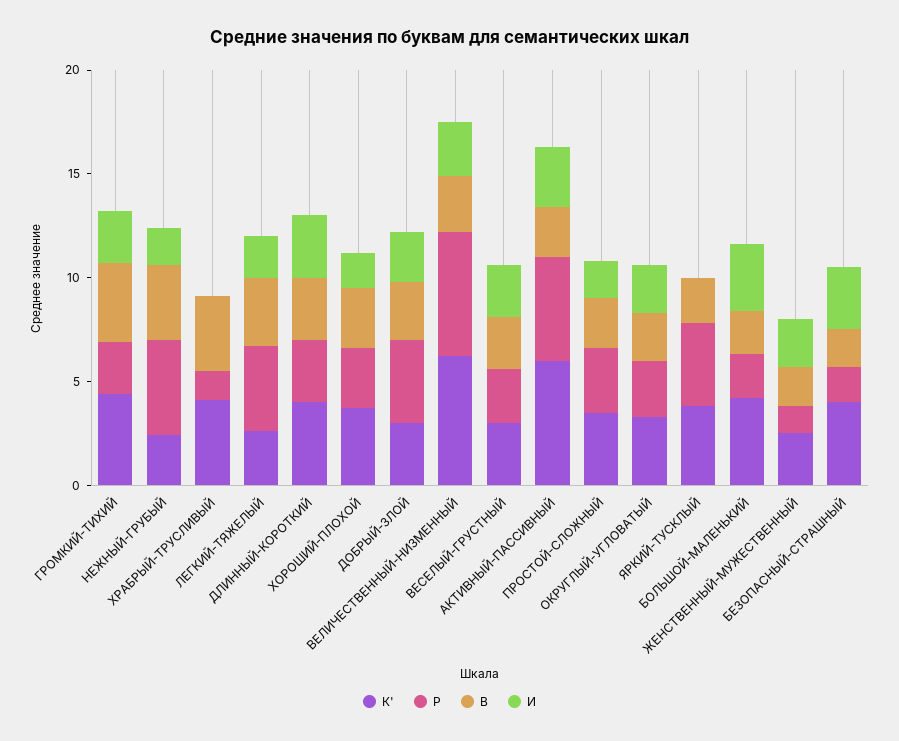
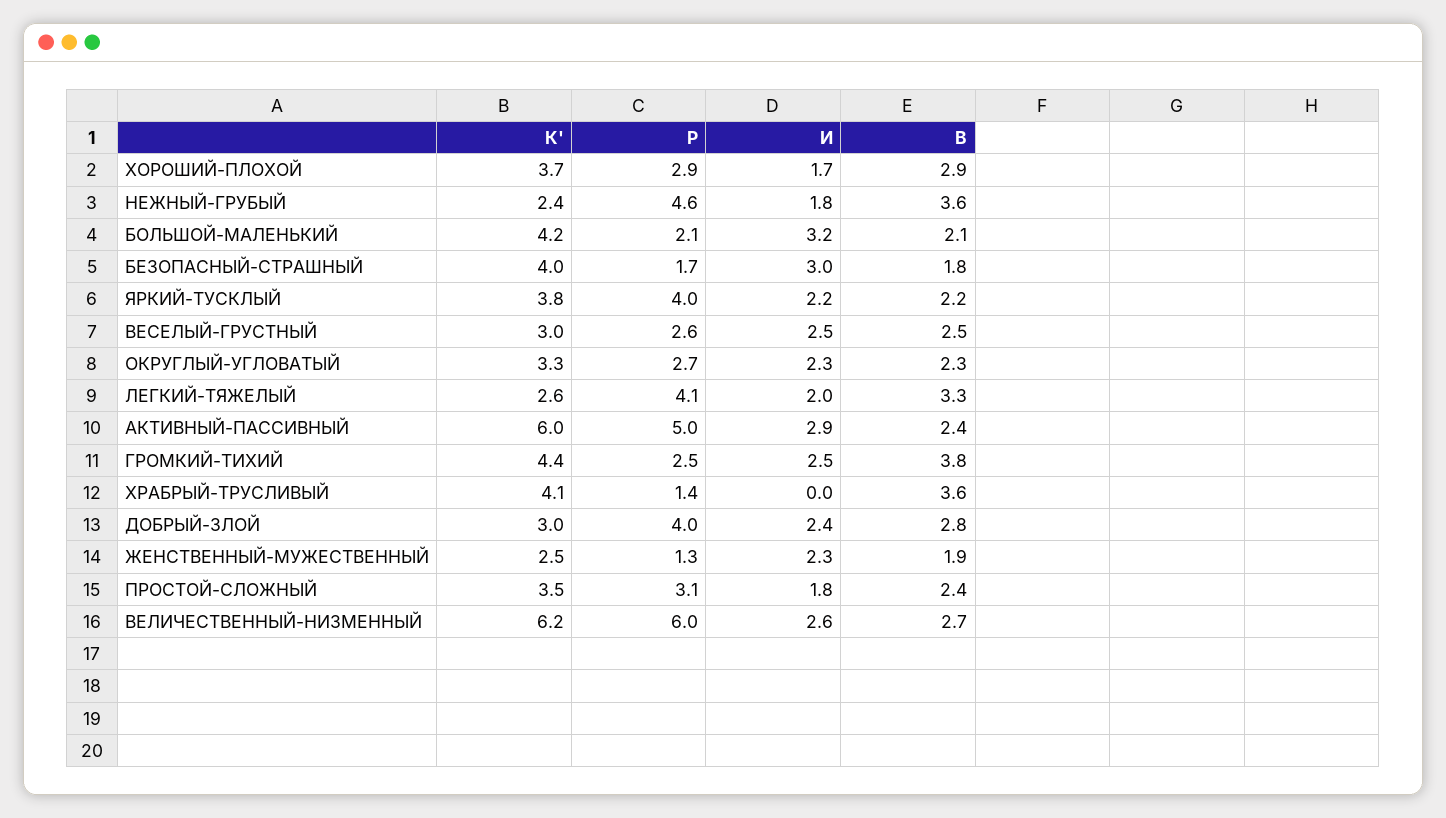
  {
    "К'": {
      "ГРОМКИЙ-ТИХИЙ": 4.4,
      "НЕЖНЫЙ-ГРУБЫЙ": 2.4,
      "ХРАБРЫЙ-ТРУСЛИВЫЙ": 4.1,
      "ЛЕГКИЙ-ТЯЖЕЛЫЙ": 2.6,
-     "ДЛИННЫЙ-КОРОТКИЙ": 4,
      "ХОРОШИЙ-ПЛОХОЙ": 3.7,
      "ДОБРЫЙ-ЗЛОЙ": 3,
      "ВЕЛИЧЕСТВЕННЫЙ-НИЗМЕННЫЙ": 6.2,
      "ВЕСЕЛЫЙ-ГРУСТНЫЙ": 3,
      "АКТИВНЫЙ-ПАССИВНЫЙ": 6,
      "ПРОСТОЙ-СЛОЖНЫЙ": 3.5,
      "ОКРУГЛЫЙ-УГЛОВАТЫЙ": 3.3,
      "ЯРКИЙ-ТУСКЛЫЙ": 3.8,
      "БОЛЬШОЙ-МАЛЕНЬКИЙ": 4.2,
      "ЖЕНСТВЕННЫЙ-МУЖЕСТВЕННЫЙ": 2.5,
      "БЕЗОПАСНЫЙ-СТРАШНЫЙ": 4
    },
    "Р": {
      "ГРОМКИЙ-ТИХИЙ": 2.5,
      "НЕЖНЫЙ-ГРУБЫЙ": 4.6,
      "ХРАБРЫЙ-ТРУСЛИВЫЙ": 1.4,
      "ЛЕГКИЙ-ТЯЖЕЛЫЙ": 4.1,
-     "ДЛИННЫЙ-КОРОТКИЙ": 3,
      "ХОРОШИЙ-ПЛОХОЙ": 2.9,
      "ДОБРЫЙ-ЗЛОЙ": 4,
      "ВЕЛИЧЕСТВЕННЫЙ-НИЗМЕННЫЙ": 6,
      "ВЕСЕЛЫЙ-ГРУСТНЫЙ": 2.6,
      "АКТИВНЫЙ-ПАССИВНЫЙ": 5,
      "ПРОСТОЙ-СЛОЖНЫЙ": 3.1,
      "ОКРУГЛЫЙ-УГЛОВАТЫЙ": 2.7,
      "ЯРКИЙ-ТУСКЛЫЙ": 4,
      "БОЛЬШОЙ-МАЛЕНЬКИЙ": 2.1,
      "ЖЕНСТВЕННЫЙ-МУЖЕСТВЕННЫЙ": 1.3,
      "БЕЗОПАСНЫЙ-СТРАШНЫЙ": 1.7
    },
    "В": {
      "ГРОМКИЙ-ТИХИЙ": 3.8,
      "НЕЖНЫЙ-ГРУБЫЙ": 3.6,
      "ХРАБРЫЙ-ТРУСЛИВЫЙ": 3.6,
      "ЛЕГКИЙ-ТЯЖЕЛЫЙ": 3.3,
-     "ДЛИННЫЙ-КОРОТКИЙ": 3,
      "ХОРОШИЙ-ПЛОХОЙ": 2.9,
      "ДОБРЫЙ-ЗЛОЙ": 2.8,
      "ВЕЛИЧЕСТВЕННЫЙ-НИЗМЕННЫЙ": 2.7,
      "ВЕСЕЛЫЙ-ГРУСТНЫЙ": 2.5,
      "АКТИВНЫЙ-ПАССИВНЫЙ": 2.4,
      "ПРОСТОЙ-СЛОЖНЫЙ": 2.4,
      "ОКРУГЛЫЙ-УГЛОВАТЫЙ": 2.3,
      "ЯРКИЙ-ТУСКЛЫЙ": 2.2,
      "БОЛЬШОЙ-МАЛЕНЬКИЙ": 2.1,
      "ЖЕНСТВЕННЫЙ-МУЖЕСТВЕННЫЙ": 1.9,
      "БЕЗОПАСНЫЙ-СТРАШНЫЙ": 1.8
    },
    "И": {
      "ГРОМКИЙ-ТИХИЙ": 2.5,
      "НЕЖНЫЙ-ГРУБЫЙ": 1.8,
      "ХРАБРЫЙ-ТРУСЛИВЫЙ": 0,
      "ЛЕГКИЙ-ТЯЖЕЛЫЙ": 2,
-     "ДЛИННЫЙ-КОРОТКИЙ": 3,
      "ХОРОШИЙ-ПЛОХОЙ": 1.7,
      "ДОБРЫЙ-ЗЛОЙ": 2.4,
      "ВЕЛИЧЕСТВЕННЫЙ-НИЗМЕННЫЙ": 2.6,
      "ВЕСЕЛЫЙ-ГРУСТНЫЙ": 2.5,
      "АКТИВНЫЙ-ПАССИВНЫЙ": 2.9,
      "ПРОСТОЙ-СЛОЖНЫЙ": 1.8,
      "ОКРУГЛЫЙ-УГЛОВАТЫЙ": 2.3,
-     "ЯРКИЙ-ТУСКЛЫЙ": 0,
+     "ЯРКИЙ-ТУСКЛЫЙ": 2.2,
      "БОЛЬШОЙ-МАЛЕНЬКИЙ": 3.2,
      "ЖЕНСТВЕННЫЙ-МУЖЕСТВЕННЫЙ": 2.3,
      "БЕЗОПАСНЫЙ-СТРАШНЫЙ": 3
    }
  }

